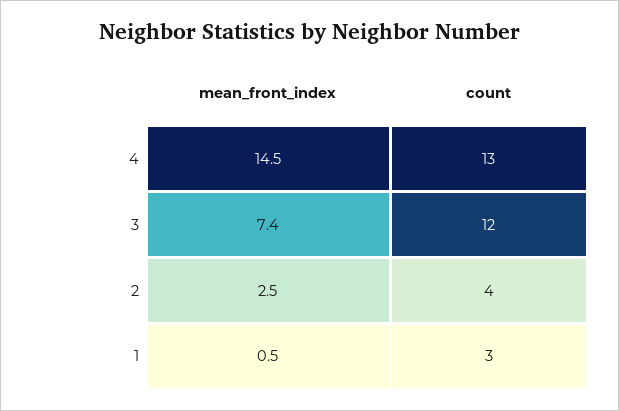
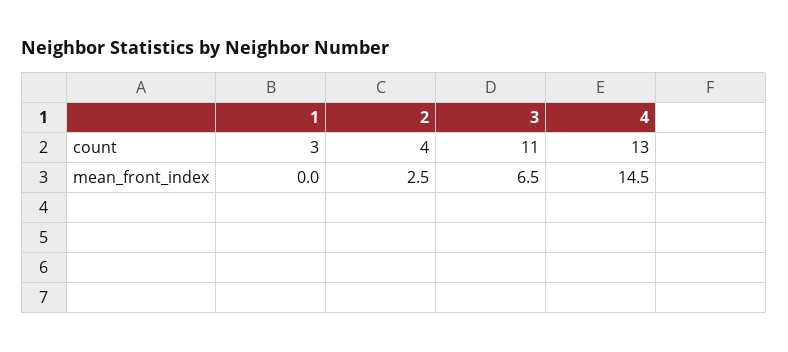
  {
    "mean_front_index": {
      "4": 14.5,
-     "3": 7.4,
+     "3": 6.5,
      "2": 2.5,
-     "1": 0.5
+     "1": 0
    },
    "count": {
      "4": 13,
-     "3": 12,
+     "3": 11,
      "2": 4,
      "1": 3
    }
  }

